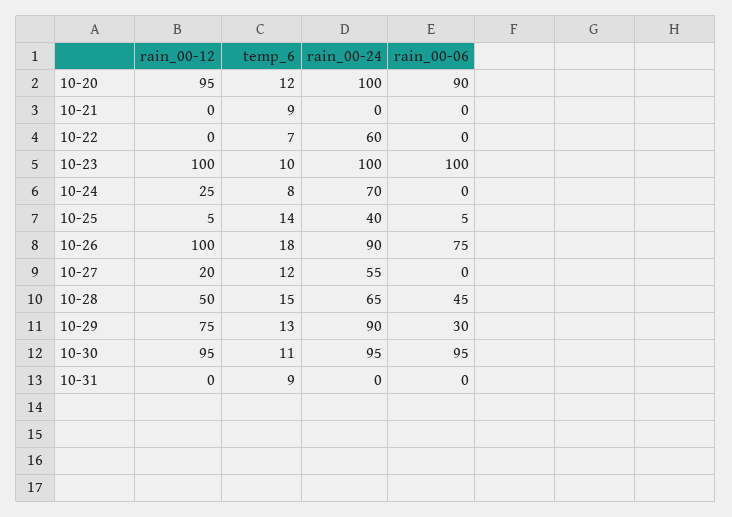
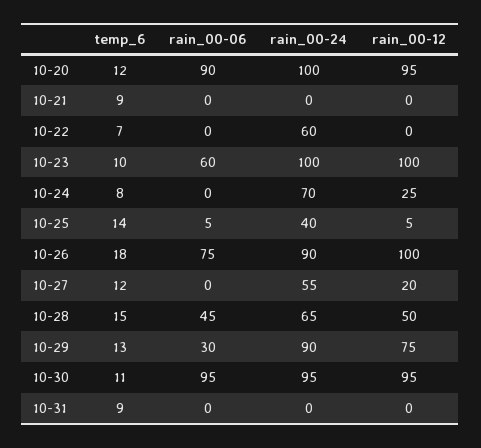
  {
    "rain_00-12": {
      "10-20": 95,
      "10-21": 0,
      "10-22": 0,
      "10-23": 100,
      "10-24": 25,
      "10-25": 5,
      "10-26": 100,
      "10-27": 20,
      "10-28": 50,
      "10-29": 75,
      "10-30": 95,
      "10-31": 0
    },
    "temp_6": {
      "10-20": 12,
      "10-21": 9,
      "10-22": 7,
      "10-23": 10,
      "10-24": 8,
      "10-25": 14,
      "10-26": 18,
      "10-27": 12,
      "10-28": 15,
      "10-29": 13,
      "10-30": 11,
      "10-31": 9
    },
    "rain_00-24": {
      "10-20": 100,
      "10-21": 0,
      "10-22": 60,
      "10-23": 100,
      "10-24": 70,
      "10-25": 40,
      "10-26": 90,
      "10-27": 55,
      "10-28": 65,
      "10-29": 90,
      "10-30": 95,
      "10-31": 0
    },
    "rain_00-06": {
      "10-20": 90,
      "10-21": 0,
      "10-22": 0,
-     "10-23": 100,
+     "10-23": 60,
      "10-24": 0,
      "10-25": 5,
      "10-26": 75,
      "10-27": 0,
      "10-28": 45,
      "10-29": 30,
      "10-30": 95,
      "10-31": 0
    }
  }

